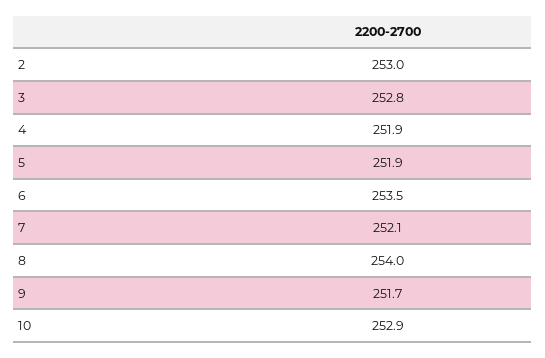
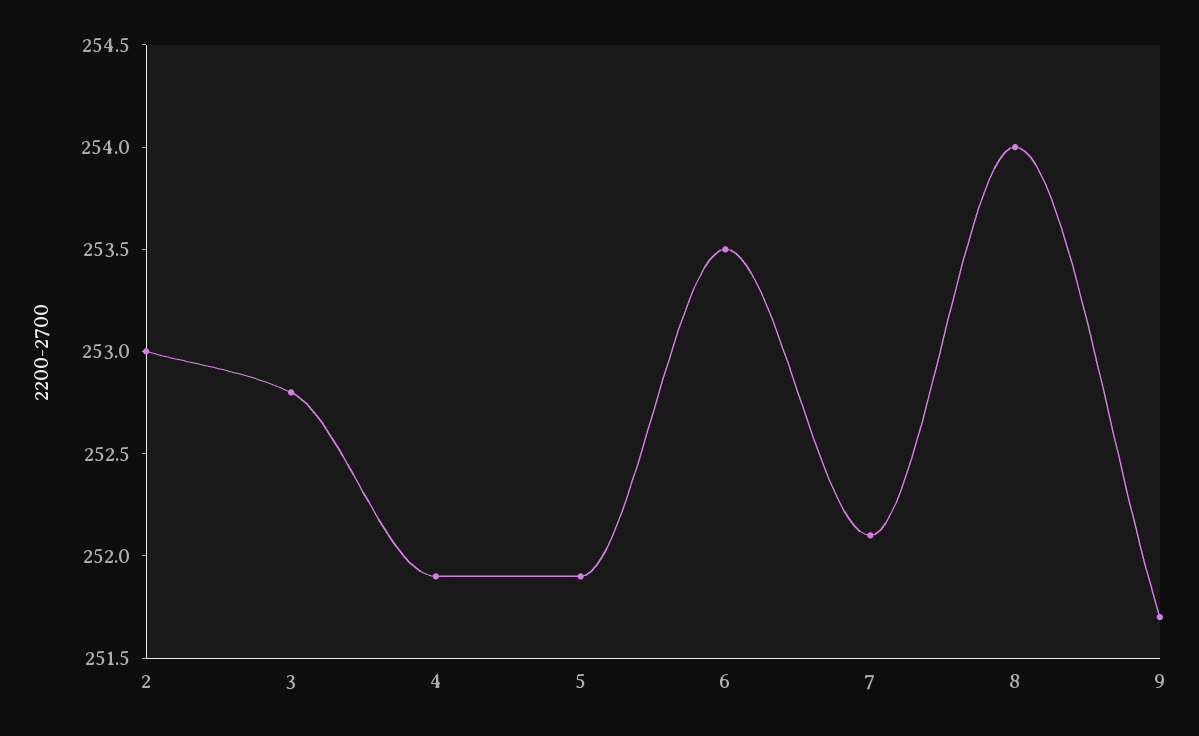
  {
    "2": 253,
    "3": 252.8,
    "4": 251.9,
    "5": 251.9,
    "6": 253.5,
    "7": 252.1,
    "8": 254,
-   "9": 251.7,
+   "9": 251.7
-   "10": 252.9
  }

